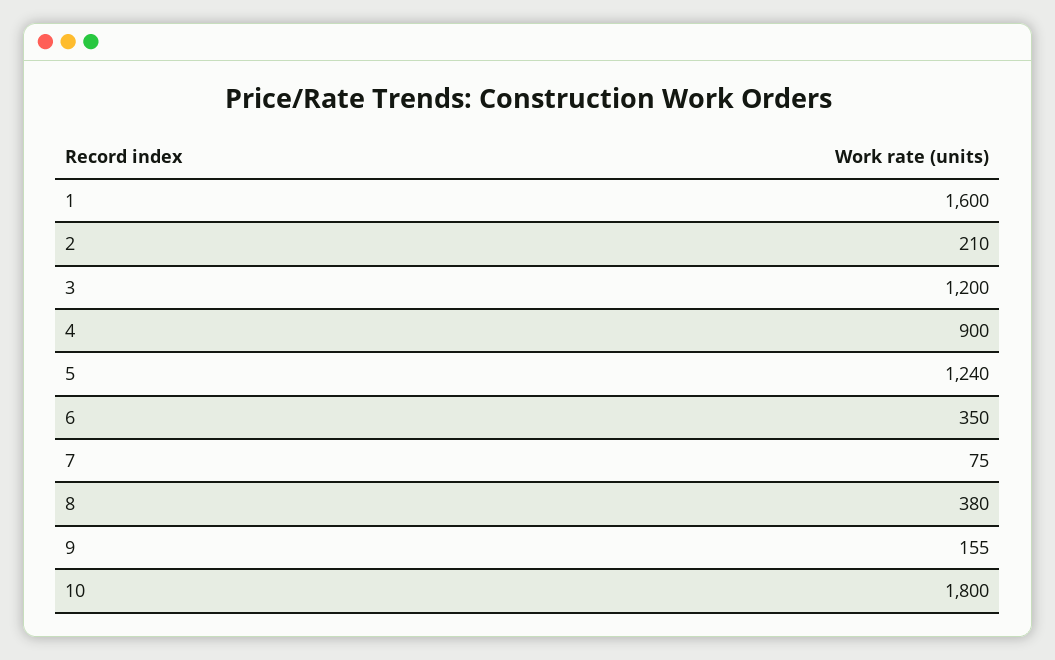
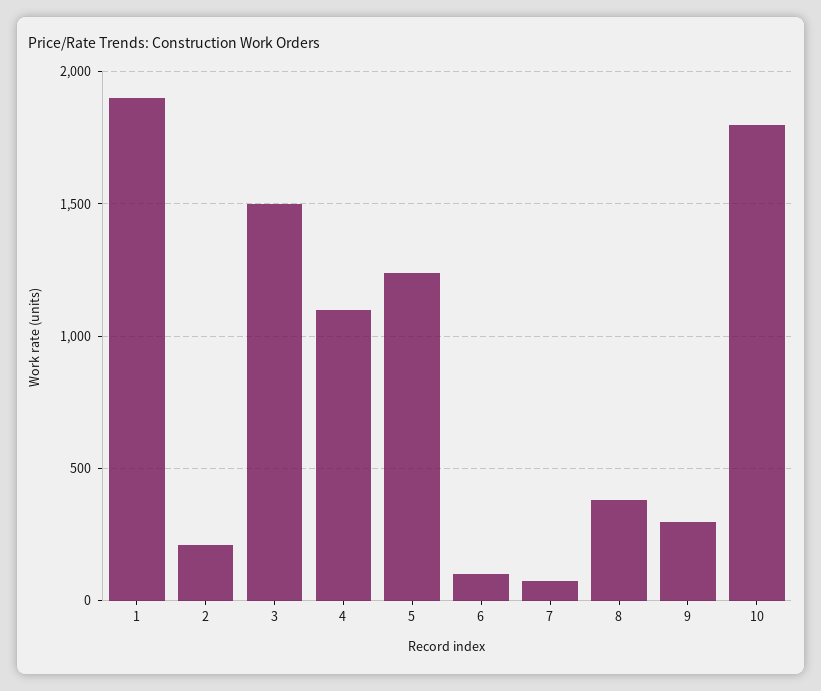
  {
-   "1": 1600,
+   "1": 1900,
    "2": 210,
-   "3": 1200,
+   "3": 1500,
-   "4": 900,
+   "4": 1100,
    "5": 1240,
-   "6": 350,
+   "6": 100,
    "7": 75,
    "8": 380,
-   "9": 155,
+   "9": 300,
    "10": 1800
  }

